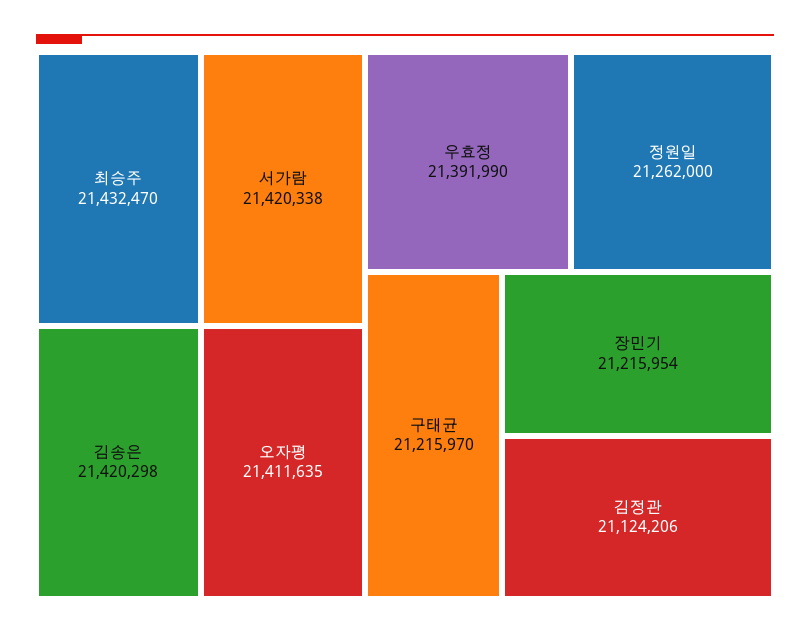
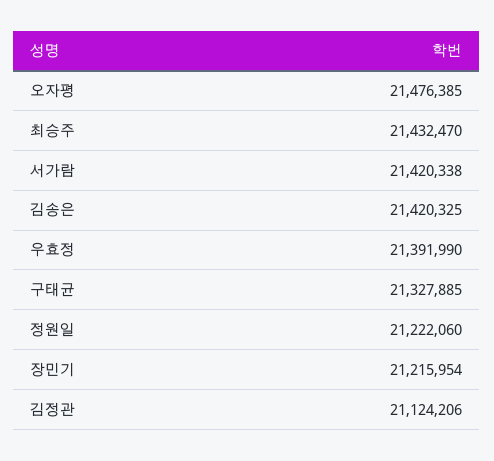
  {
    "최승주": 21432470,
    "서가람": 21420338,
-   "김송은": 21420298,
+   "김송은": 21420325,
-   "오자평": 21411635,
+   "오자평": 21476385,
    "우효정": 21391990,
-   "정원일": 21262000,
+   "정원일": 21222060,
-   "구태균": 21215970,
+   "구태균": 21327885,
    "장민기": 21215954,
    "김정관": 21124206
  }

